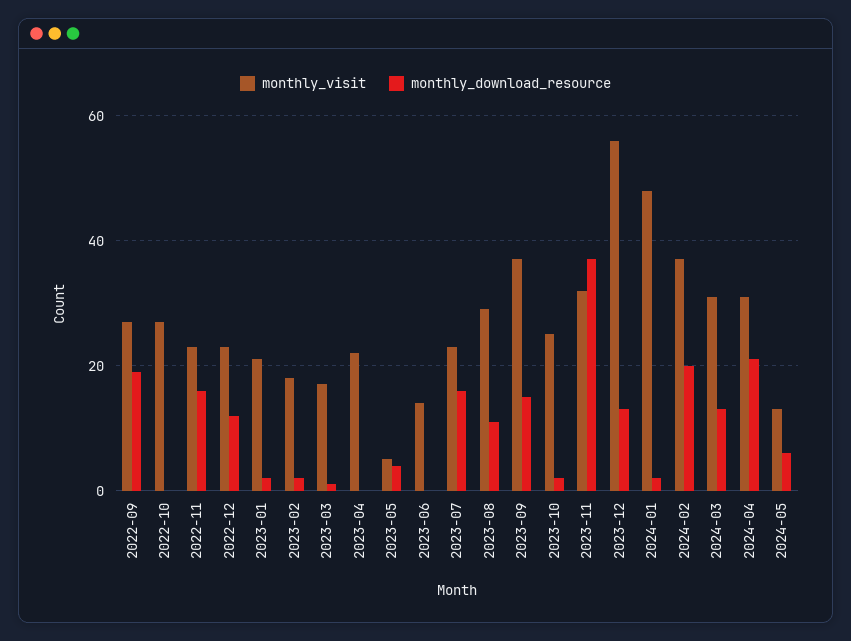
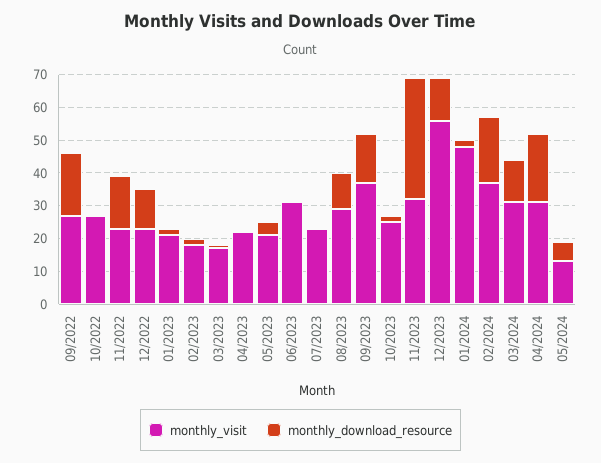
  {
    "monthly_visit": {
      "2022-09": 25,
      "2022-10": 25,
      "2022-11": 25,
      "2022-12": 25,
      "2023-01": 20,
      "2023-02": 20,
      "2023-03": 15,
      "2023-04": 20,
-     "2023-05": 5,
+     "2023-05": 20,
-     "2023-06": 15,
+     "2023-06": 30,
      "2023-07": 25,
      "2023-08": 30,
      "2023-09": 35,
      "2023-10": 25,
      "2023-11": 30,
      "2023-12": 55,
      "2024-01": 50,
      "2024-02": 35,
      "2024-03": 30,
      "2024-04": 30,
      "2024-05": 15
    },
    "monthly_download_resource": {
      "2022-09": 20,
      "2022-10": 0,
      "2022-11": 15,
      "2022-12": 10,
      "2023-01": 0,
      "2023-02": 0,
      "2023-03": 0,
      "2023-04": 0,
      "2023-05": 5,
      "2023-06": 0,
-     "2023-07": 15,
+     "2023-07": 0,
      "2023-08": 10,
      "2023-09": 15,
      "2023-10": 0,
      "2023-11": 35,
      "2023-12": 15,
      "2024-01": 0,
      "2024-02": 20,
      "2024-03": 15,
      "2024-04": 20,
      "2024-05": 5
    }
  }

